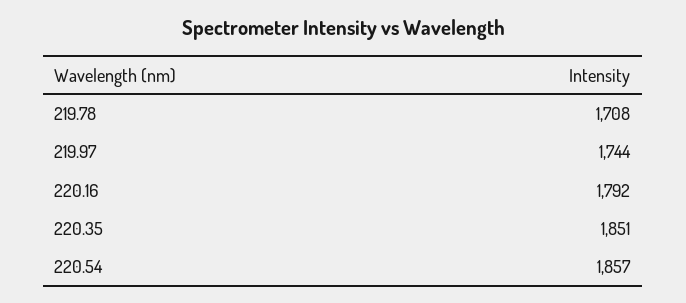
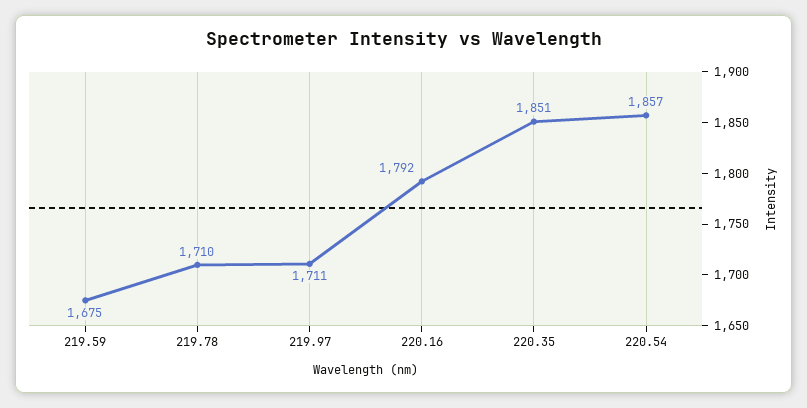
  {
-   "219.78": 1708,
+   "219.78": 1710,
-   "219.97": 1744,
+   "219.97": 1711,
    "220.16": 1792,
    "220.35": 1851,
-   "220.54": 1857
+   "220.54": 1857,
+   "219.59": 1675
  }

